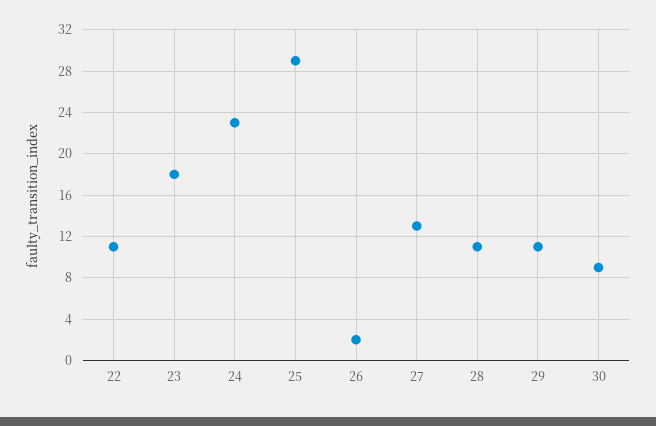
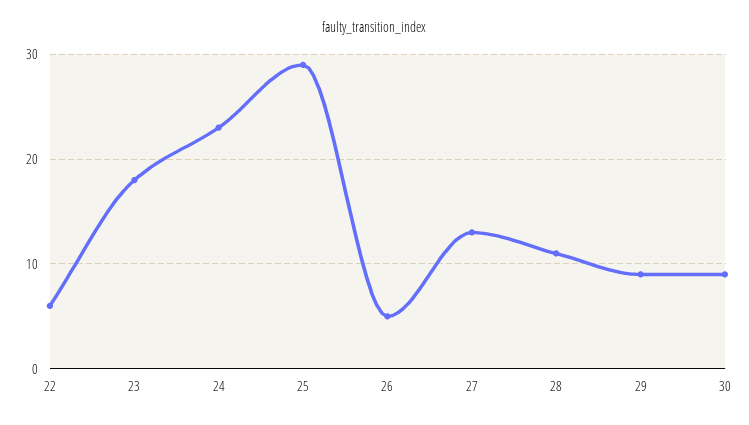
  {
-   "22": 11,
+   "22": 6,
    "23": 18,
    "24": 23,
    "25": 29,
-   "26": 2,
+   "26": 5,
    "27": 13,
    "28": 11,
-   "29": 11,
+   "29": 9,
    "30": 9
  }

